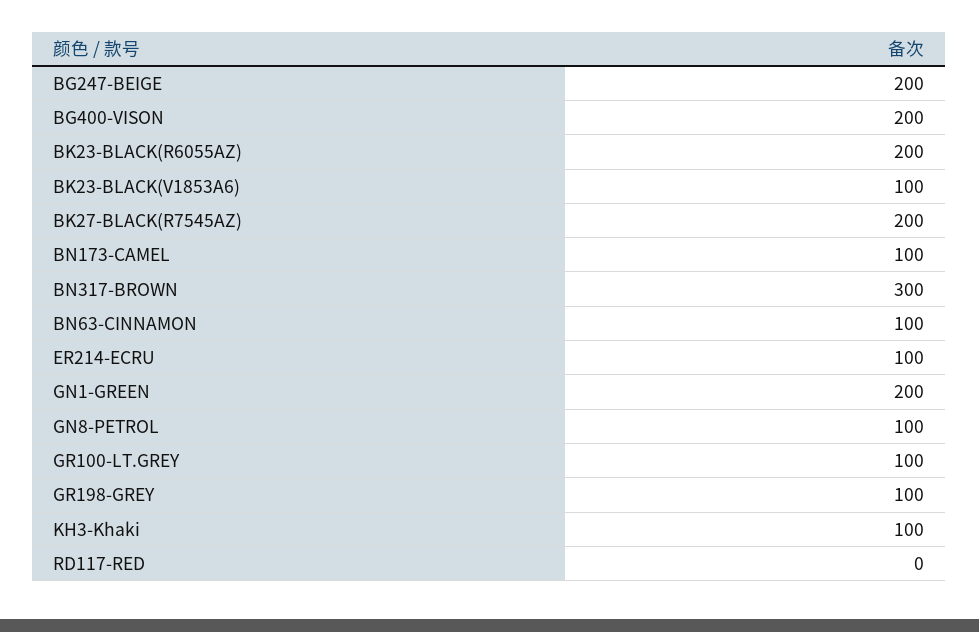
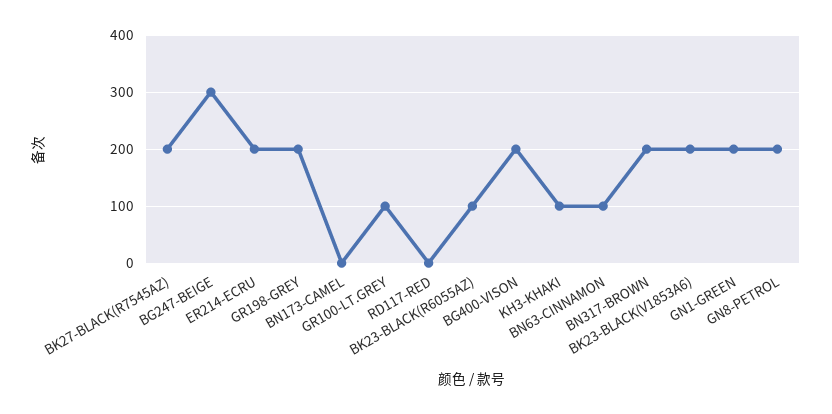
  {
-   "BG247-BEIGE": 200,
+   "BG247-BEIGE": 300,
    "BG400-VISON": 200,
-   "BK23-BLACK(R6055AZ)": 200,
+   "BK23-BLACK(R6055AZ)": 100,
-   "BK23-BLACK(V1853A6)": 100,
+   "BK23-BLACK(V1853A6)": 200,
    "BK27-BLACK(R7545AZ)": 200,
-   "BN173-CAMEL": 100,
+   "BN173-CAMEL": 0,
-   "BN317-BROWN": 300,
+   "BN317-BROWN": 200,
    "BN63-CINNAMON": 100,
-   "ER214-ECRU": 100,
+   "ER214-ECRU": 200,
    "GN1-GREEN": 200,
-   "GN8-PETROL": 100,
+   "GN8-PETROL": 200,
    "GR100-LT.GREY": 100,
-   "GR198-GREY": 100,
+   "GR198-GREY": 200,
    "KH3-Khaki": 100,
    "RD117-RED": 0
  }

